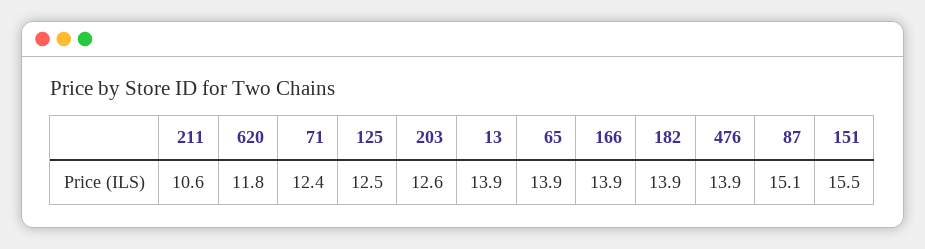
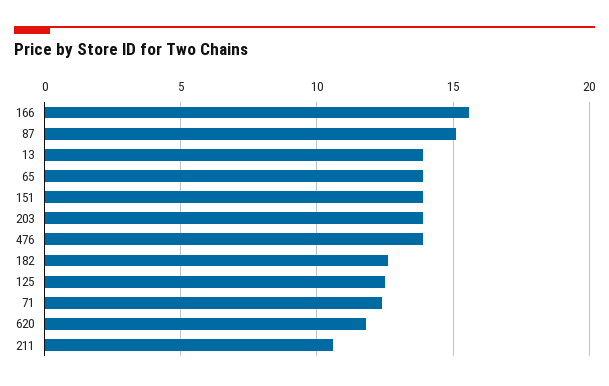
  {
    "211": 10.6,
    "620": 11.8,
    "71": 12.4,
    "125": 12.5,
-   "203": 12.6,
+   "203": 14,
    "13": 13.9,
    "65": 13.9,
-   "166": 13.9,
+   "166": 15.5,
-   "182": 13.9,
+   "182": 12.5,
    "476": 13.9,
    "87": 15.1,
-   "151": 15.5
+   "151": 14
  }

